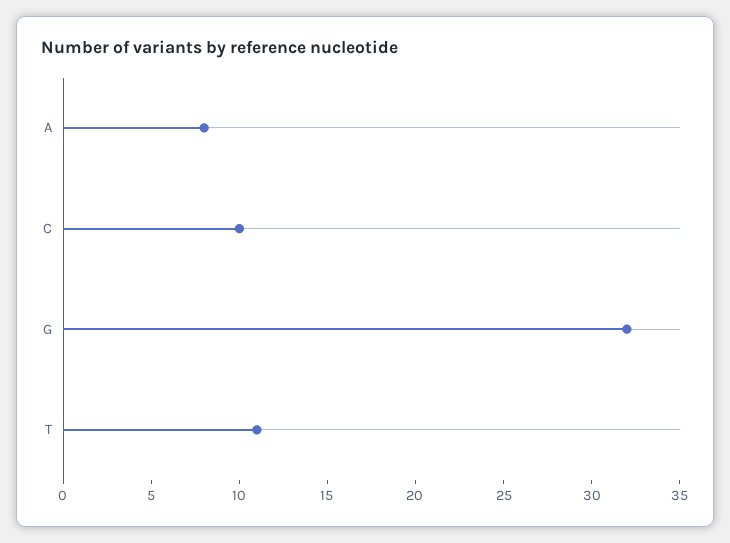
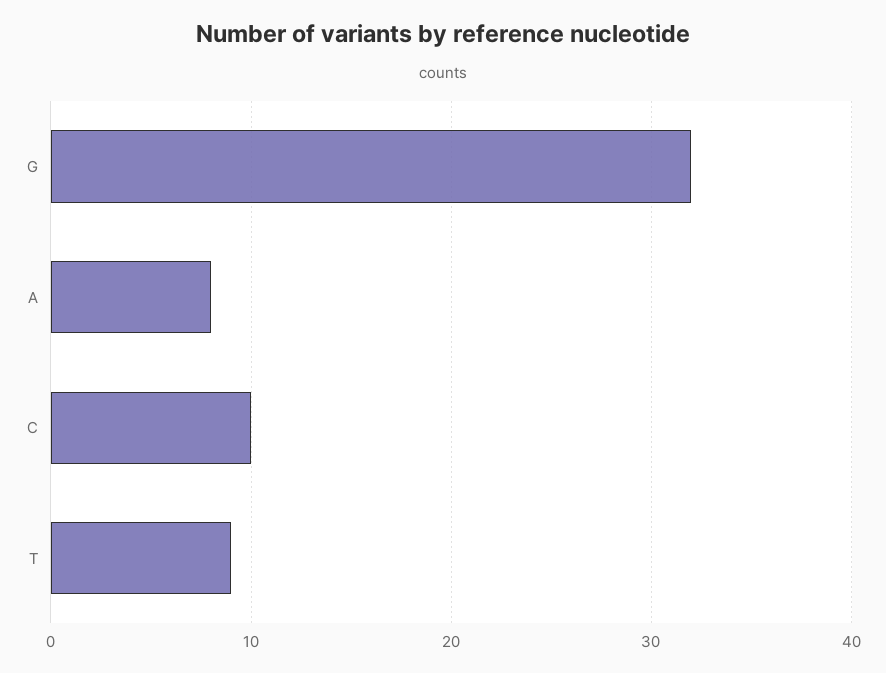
  {
    "A": 8,
    "C": 10,
    "G": 32,
-   "T": 11
+   "T": 9
  }

